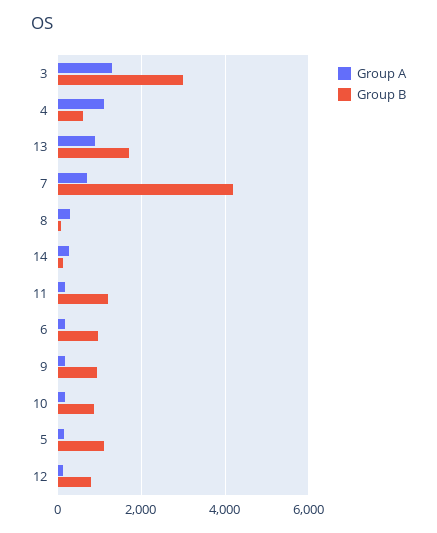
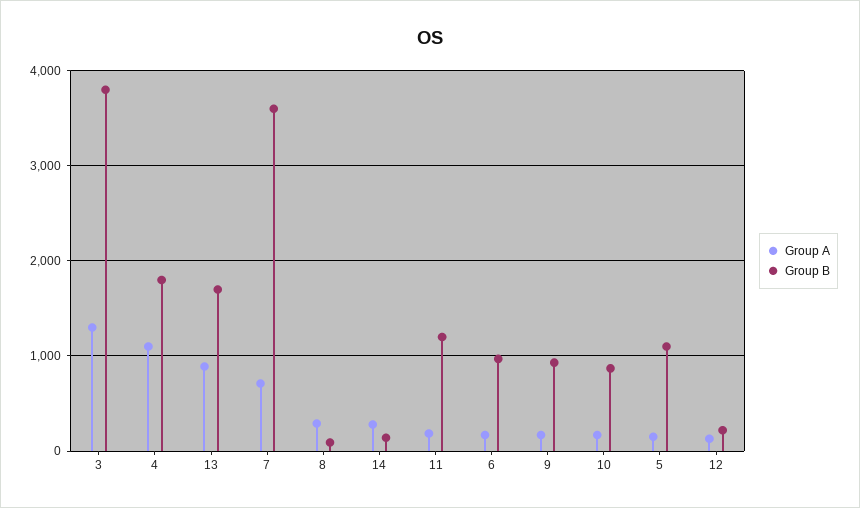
  {
    "Group A": {
      "3": 1300,
      "4": 1100,
      "13": 900,
      "7": 700,
      "8": 300,
      "14": 300,
      "11": 200,
      "6": 200,
      "9": 200,
      "10": 200,
      "5": 200,
      "12": 100
    },
    "Group B": {
-     "3": 3000,
+     "3": 3800,
-     "4": 600,
+     "4": 1800,
      "13": 1700,
-     "7": 4200,
+     "7": 3600,
      "8": 100,
      "14": 100,
      "11": 1200,
      "6": 1000,
      "9": 900,
      "10": 900,
      "5": 1100,
-     "12": 800
+     "12": 200
    }
  }

